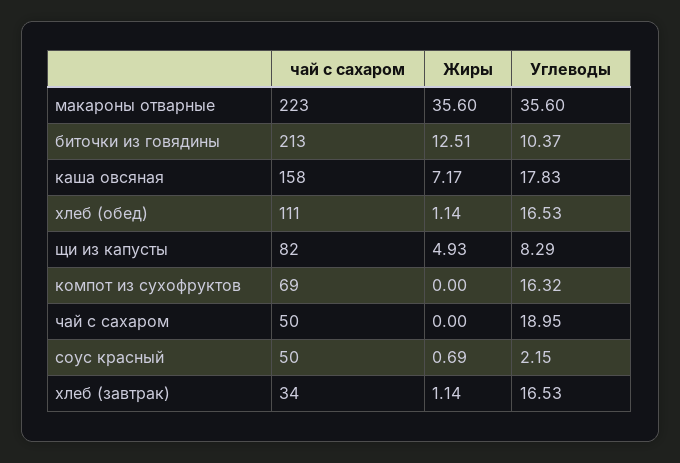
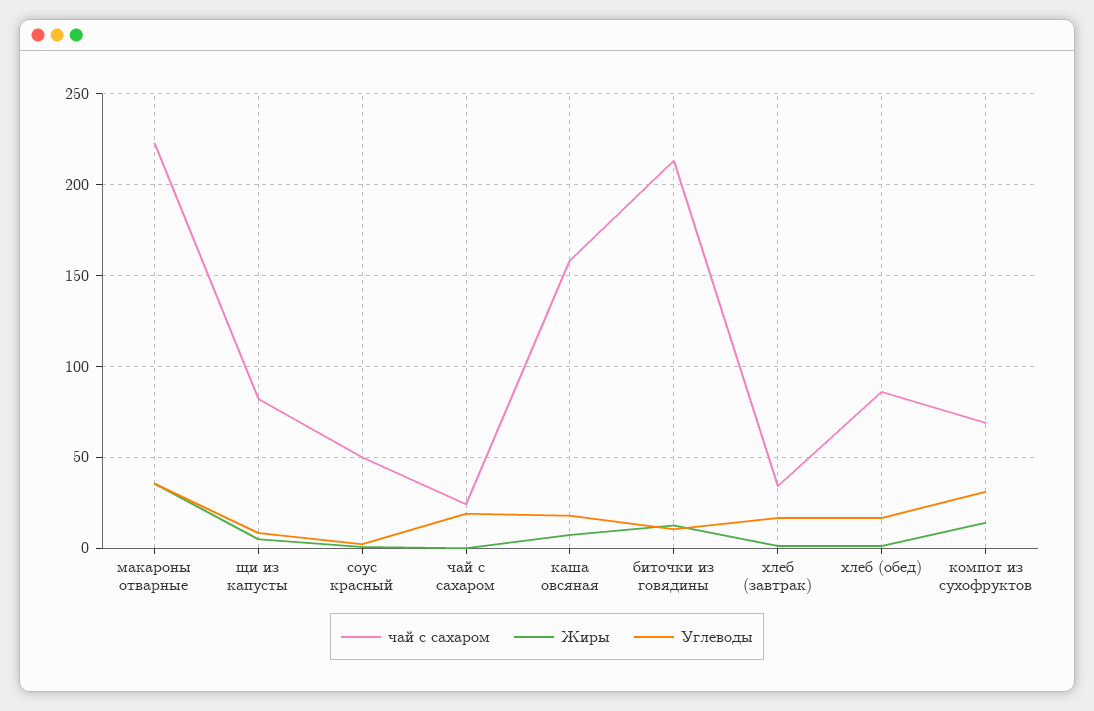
  {
    "чай с сахаром": {
      "макароны отварные": 223,
      "биточки из говядины": 213,
      "каша овсяная": 158,
-     "хлеб (обед)": 111,
+     "хлеб (обед)": 85,
      "щи из капусты": 82,
      "компот из сухофруктов": 69,
-     "чай с сахаром": 50,
+     "чай с сахаром": 25,
      "соус красный": 50,
      "хлеб (завтрак)": 34
    },
    "Жиры": {
      "макароны отварные": 35.6,
      "биточки из говядины": 12.51,
      "каша овсяная": 7.17,
      "хлеб (обед)": 1.14,
      "щи из капусты": 4.93,
-     "компот из сухофруктов": 0,
+     "компот из сухофруктов": 15,
      "чай с сахаром": 0,
      "соус красный": 0.69,
      "хлеб (завтрак)": 1.14
    },
    "Углеводы": {
      "макароны отварные": 35.6,
      "биточки из говядины": 10.37,
      "каша овсяная": 17.83,
      "хлеб (обед)": 16.53,
      "щи из капусты": 8.29,
-     "компот из сухофруктов": 16.32,
+     "компот из сухофруктов": 30,
      "чай с сахаром": 18.95,
      "соус красный": 2.15,
      "хлеб (завтрак)": 16.53
    }
  }

